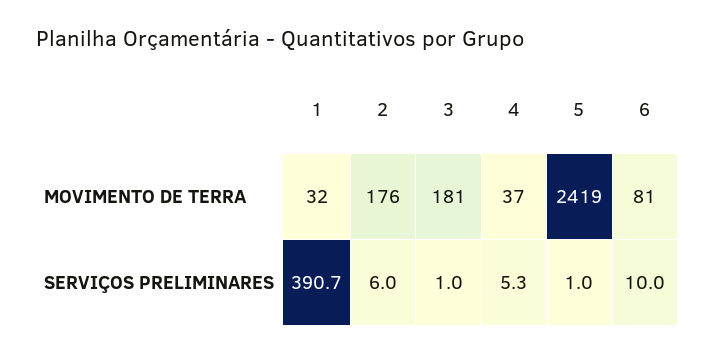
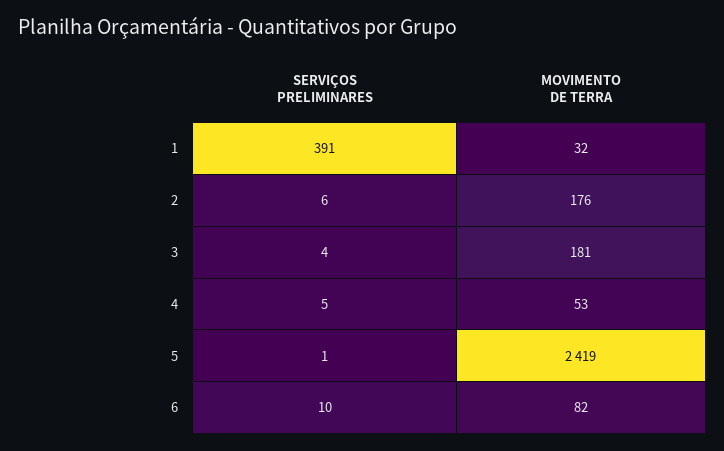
  {
    "1": {
      "MOVIMENTO DE TERRA": 32,
      "SERVIÇOS PRELIMINARES": 390.7
    },
    "2": {
      "MOVIMENTO DE TERRA": 176,
      "SERVIÇOS PRELIMINARES": 6
    },
    "3": {
      "MOVIMENTO DE TERRA": 181,
-     "SERVIÇOS PRELIMINARES": 1
+     "SERVIÇOS PRELIMINARES": 4
    },
    "4": {
-     "MOVIMENTO DE TERRA": 37,
+     "MOVIMENTO DE TERRA": 53,
      "SERVIÇOS PRELIMINARES": 5.3
    },
    "5": {
      "MOVIMENTO DE TERRA": 2419,
      "SERVIÇOS PRELIMINARES": 1
    },
    "6": {
-     "MOVIMENTO DE TERRA": 81,
+     "MOVIMENTO DE TERRA": 82,
      "SERVIÇOS PRELIMINARES": 10
    }
  }

